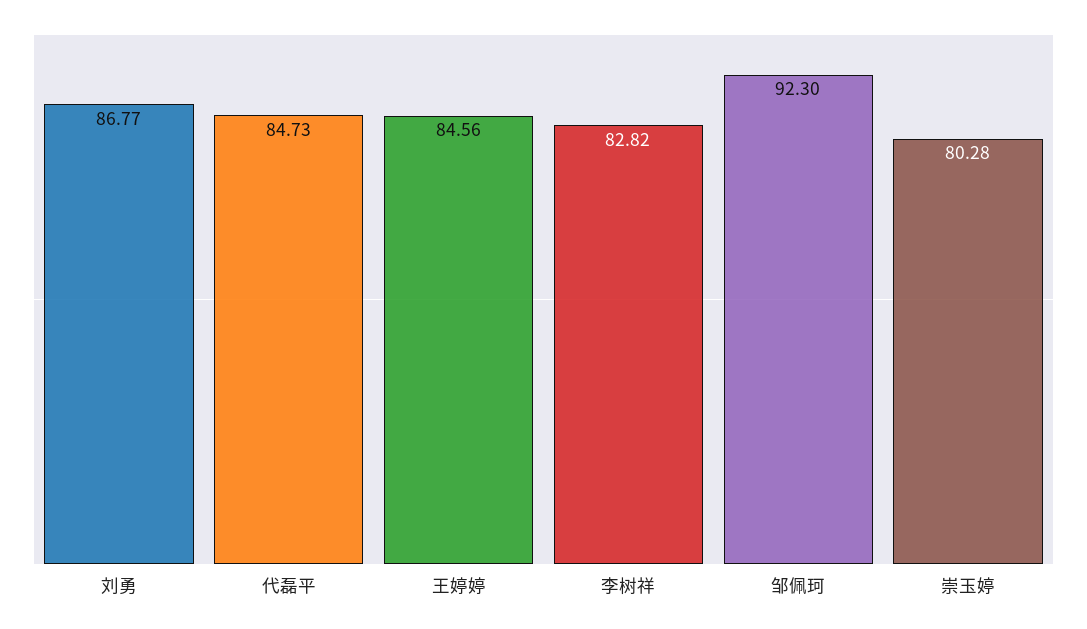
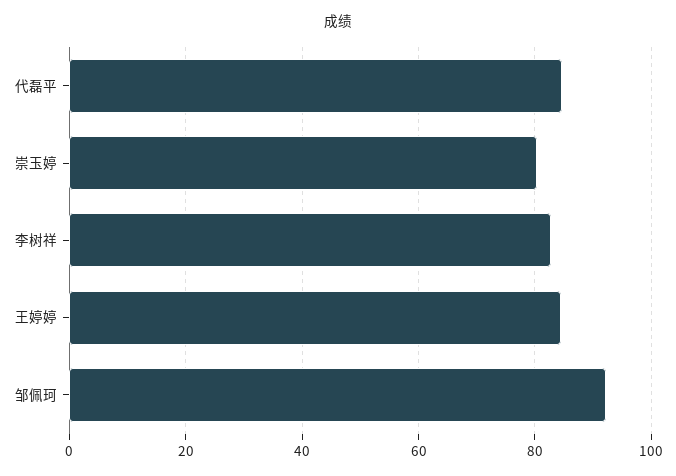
  {
-   "刘勇": 86.77,
    "代磊平": 84.73,
    "王婷婷": 84.56,
    "李树祥": 82.82,
    "邹佩珂": 92.3,
    "崇玉婷": 80.28
  }

